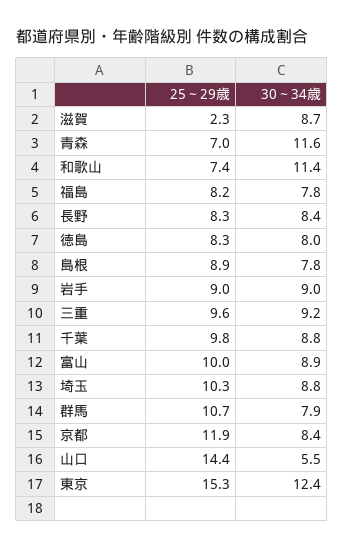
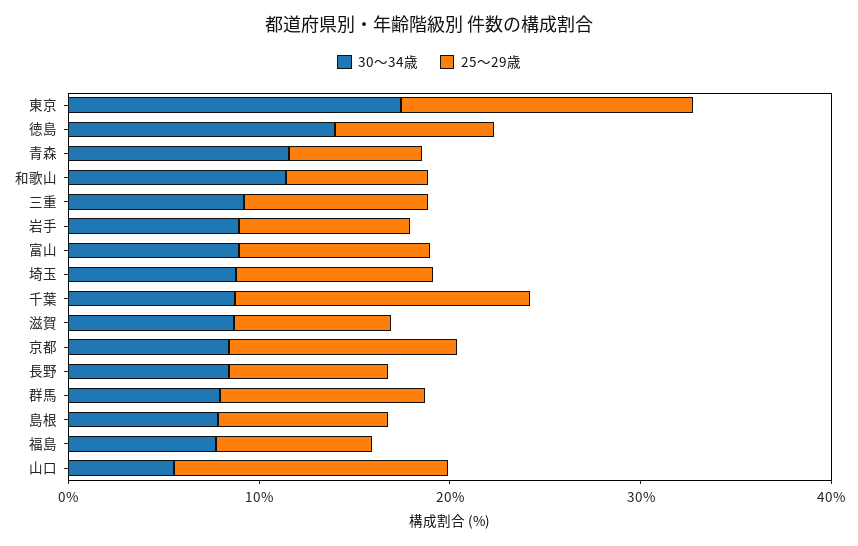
  {
    "25～29歳": {
-     "滋賀": 2.3,
+     "滋賀": 8,
      "青森": 7,
      "和歌山": 7.4,
      "福島": 8.2,
      "長野": 8.3,
      "徳島": 8.3,
      "島根": 8.9,
      "岩手": 9,
      "三重": 9.6,
-     "千葉": 9.8,
+     "千葉": 16,
      "富山": 10,
      "埼玉": 10.3,
      "群馬": 10.7,
      "京都": 11.9,
      "山口": 14.4,
      "東京": 15.3
    },
    "30～34歳": {
      "滋賀": 8.7,
      "青森": 11.6,
      "和歌山": 11.4,
      "福島": 7.8,
      "長野": 8.4,
-     "徳島": 8,
+     "徳島": 14,
      "島根": 7.8,
      "岩手": 9,
      "三重": 9.2,
      "千葉": 8.8,
      "富山": 8.9,
      "埼玉": 8.8,
      "群馬": 7.9,
      "京都": 8.4,
      "山口": 5.5,
-     "東京": 12.4
+     "東京": 18
    }
  }

